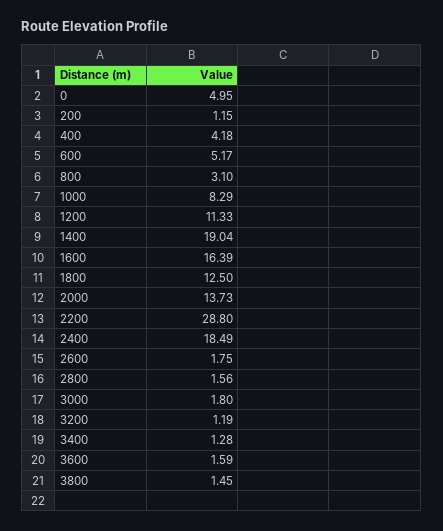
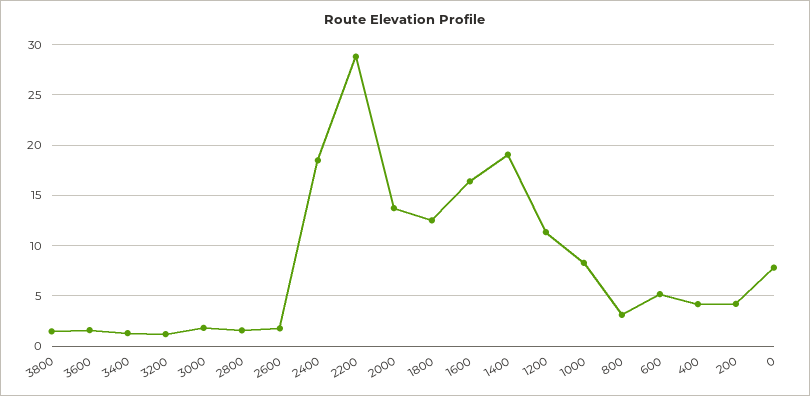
  {
-   "0": 4.95,
+   "0": 8,
-   "200": 1.15,
+   "200": 4,
    "400": 4.18,
    "600": 5.17,
    "800": 3.1,
    "1000": 8.29,
    "1200": 11.33,
    "1400": 19.04,
    "1600": 16.39,
    "1800": 12.5,
    "2000": 13.73,
    "2200": 28.8,
    "2400": 18.49,
    "2600": 1.75,
    "2800": 1.56,
    "3000": 1.8,
    "3200": 1.19,
    "3400": 1.28,
    "3600": 1.59,
    "3800": 1.45
  }

